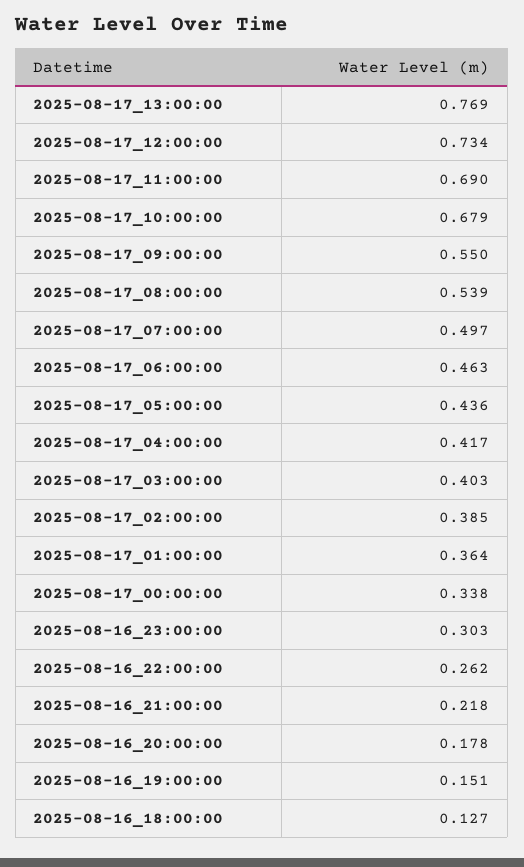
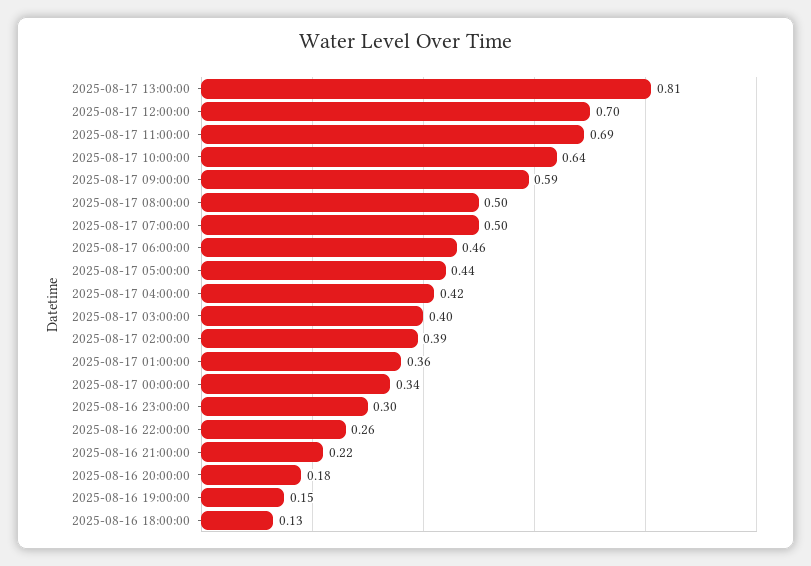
  {
-   "2025-08-17_13:00:00": 0.769,
+   "2025-08-17_13:00:00": 0.81,
-   "2025-08-17_12:00:00": 0.734,
+   "2025-08-17_12:00:00": 0.7,
    "2025-08-17_11:00:00": 0.69,
-   "2025-08-17_10:00:00": 0.679,
+   "2025-08-17_10:00:00": 0.64,
-   "2025-08-17_09:00:00": 0.55,
+   "2025-08-17_09:00:00": 0.59,
-   "2025-08-17_08:00:00": 0.539,
+   "2025-08-17_08:00:00": 0.5,
    "2025-08-17_07:00:00": 0.497,
    "2025-08-17_06:00:00": 0.463,
    "2025-08-17_05:00:00": 0.436,
    "2025-08-17_04:00:00": 0.417,
    "2025-08-17_03:00:00": 0.403,
    "2025-08-17_02:00:00": 0.385,
    "2025-08-17_01:00:00": 0.364,
    "2025-08-17_00:00:00": 0.338,
    "2025-08-16_23:00:00": 0.303,
    "2025-08-16_22:00:00": 0.262,
    "2025-08-16_21:00:00": 0.218,
    "2025-08-16_20:00:00": 0.178,
    "2025-08-16_19:00:00": 0.151,
    "2025-08-16_18:00:00": 0.127
  }

